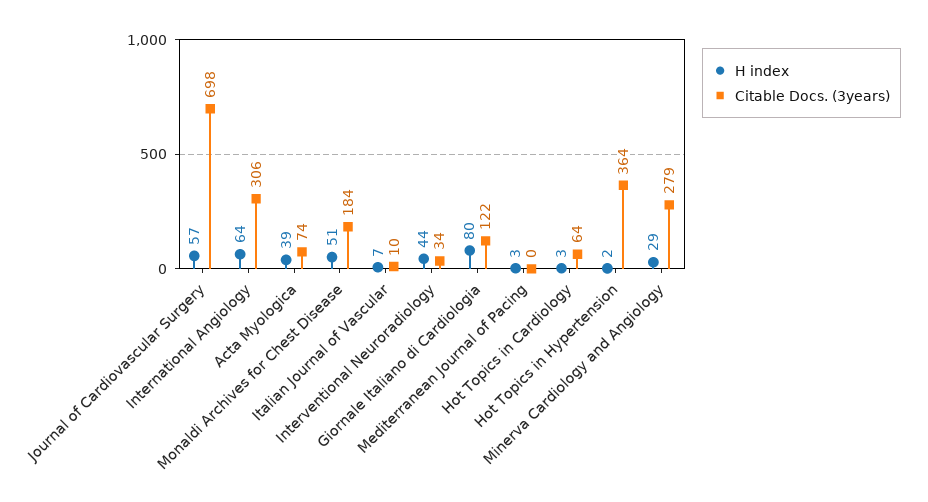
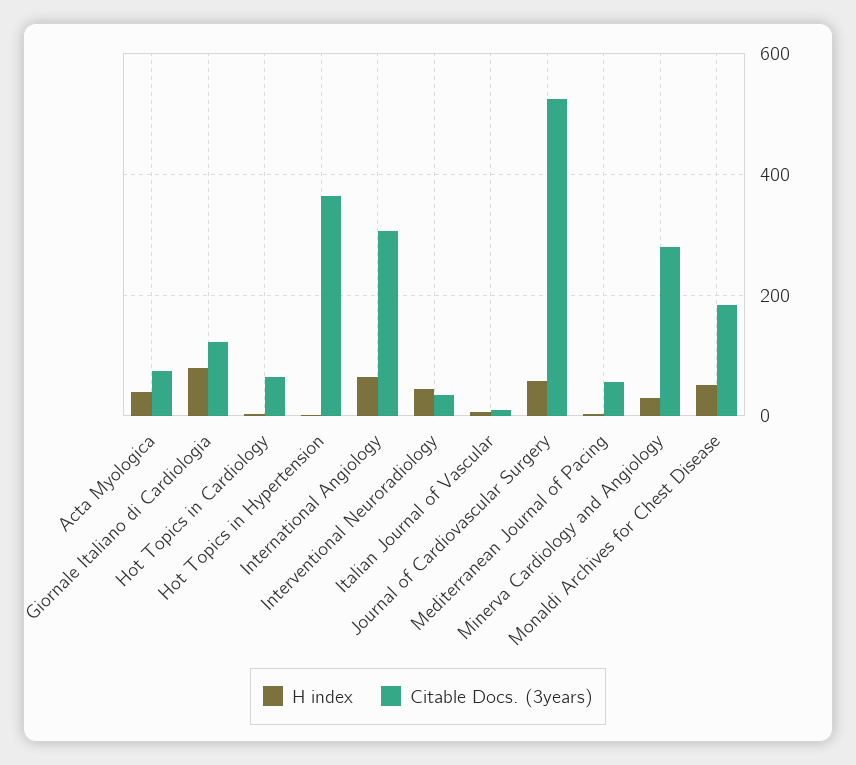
  {
    "H index": {
      "Journal of Cardiovascular Surgery": 57,
      "International Angiology": 64,
      "Acta Myologica": 39,
      "Monaldi Archives for Chest Disease": 51,
      "Italian Journal of Vascular": 7,
      "Interventional Neuroradiology": 44,
      "Giornale Italiano di Cardiologia": 80,
      "Mediterranean Journal of Pacing": 3,
      "Hot Topics in Cardiology": 3,
      "Hot Topics in Hypertension": 2,
      "Minerva Cardiology and Angiology": 29
    },
    "Citable Docs. (3years)": {
-     "Journal of Cardiovascular Surgery": 698,
+     "Journal of Cardiovascular Surgery": 520,
      "International Angiology": 306,
      "Acta Myologica": 74,
      "Monaldi Archives for Chest Disease": 184,
      "Italian Journal of Vascular": 10,
      "Interventional Neuroradiology": 34,
      "Giornale Italiano di Cardiologia": 122,
-     "Mediterranean Journal of Pacing": 0,
+     "Mediterranean Journal of Pacing": 60,
      "Hot Topics in Cardiology": 64,
      "Hot Topics in Hypertension": 364,
      "Minerva Cardiology and Angiology": 279
    }
  }

